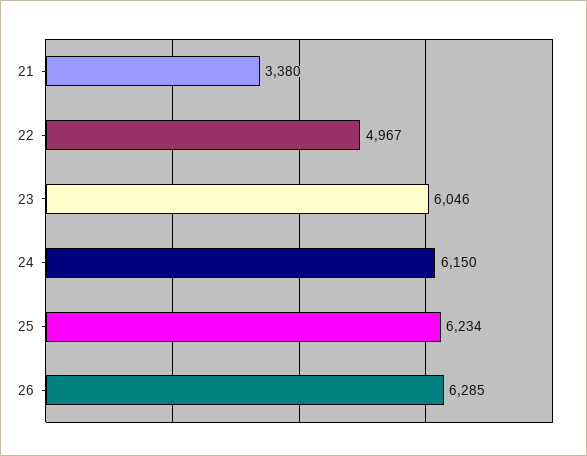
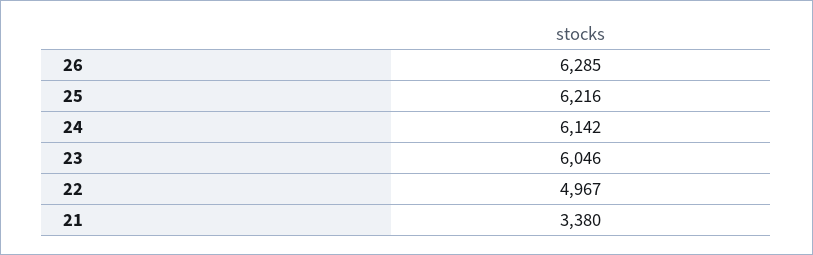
  {
    "21": 3380,
    "22": 4967,
    "23": 6046,
-   "24": 6150,
+   "24": 6142,
-   "25": 6234,
+   "25": 6216,
    "26": 6285
  }

